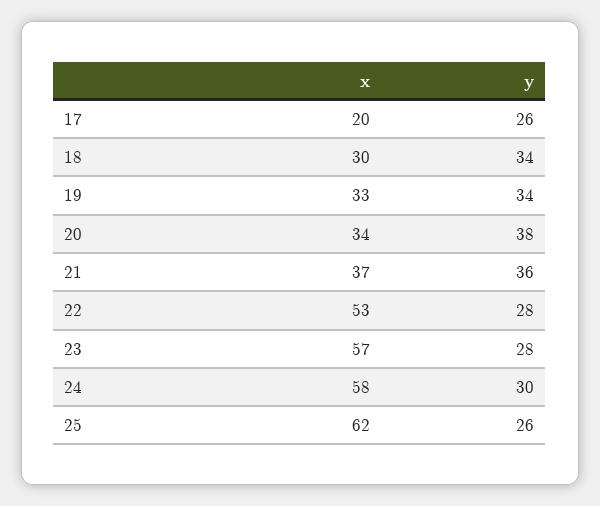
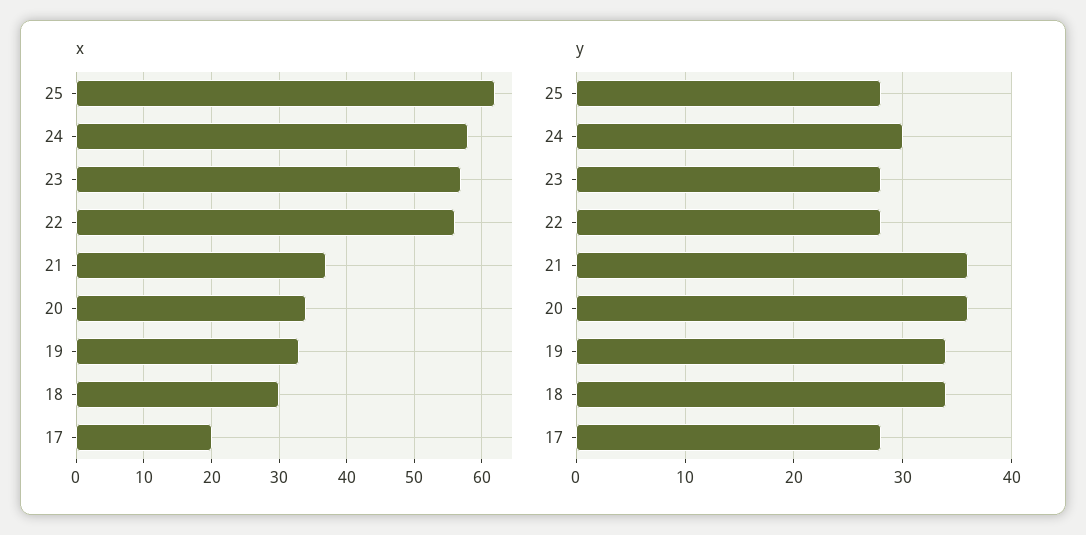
  {
    "x": {
      "17": 20,
      "18": 30,
      "19": 33,
      "20": 34,
      "21": 37,
-     "22": 53,
+     "22": 56,
      "23": 57,
      "24": 58,
      "25": 62
    },
    "y": {
-     "17": 26,
+     "17": 28,
      "18": 34,
      "19": 34,
-     "20": 38,
+     "20": 36,
      "21": 36,
      "22": 28,
      "23": 28,
      "24": 30,
-     "25": 26
+     "25": 28
    }
  }

